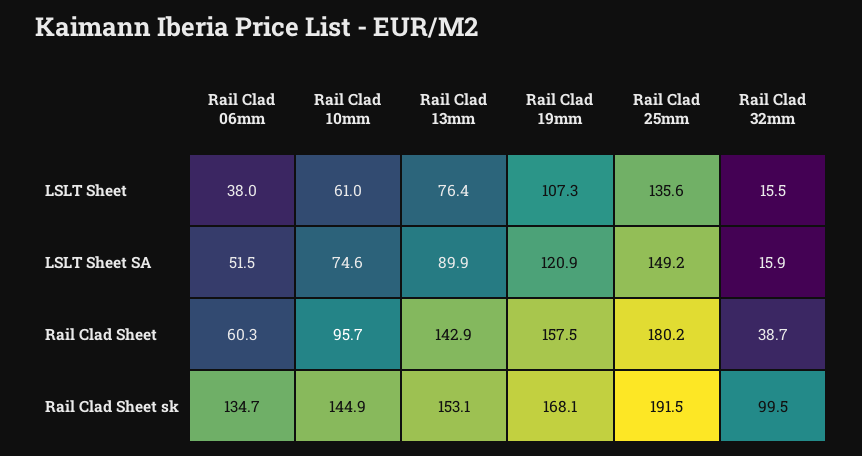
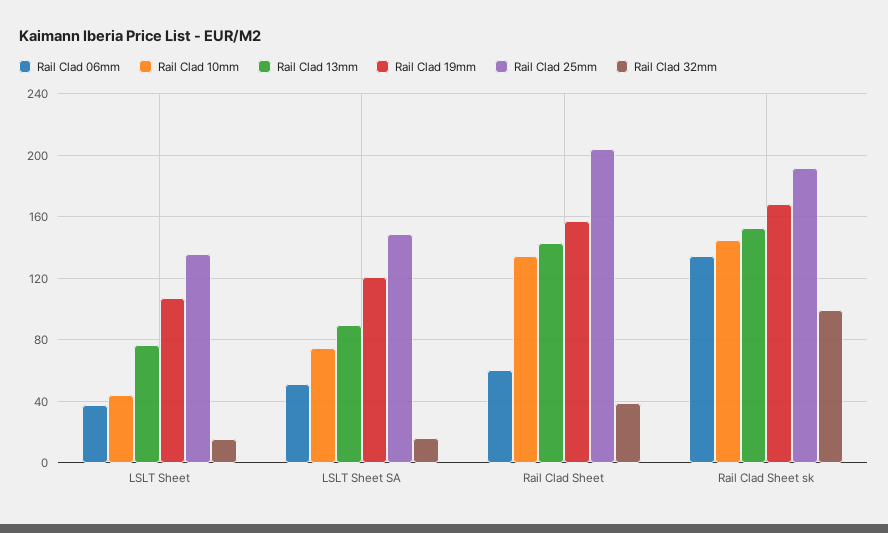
  {
    "Rail Clad 06mm": {
      "LSLT Sheet": 38,
      "LSLT Sheet SA": 51.5,
      "Rail Clad Sheet": 60.3,
      "Rail Clad Sheet sk": 134.7
    },
    "Rail Clad 10mm": {
-     "LSLT Sheet": 61,
+     "LSLT Sheet": 45,
      "LSLT Sheet SA": 74.6,
-     "Rail Clad Sheet": 95.7,
+     "Rail Clad Sheet": 135,
      "Rail Clad Sheet sk": 144.9
    },
    "Rail Clad 13mm": {
      "LSLT Sheet": 76.4,
      "LSLT Sheet SA": 89.9,
      "Rail Clad Sheet": 142.9,
      "Rail Clad Sheet sk": 153.1
    },
    "Rail Clad 19mm": {
      "LSLT Sheet": 107.3,
      "LSLT Sheet SA": 120.9,
      "Rail Clad Sheet": 157.5,
      "Rail Clad Sheet sk": 168.1
    },
    "Rail Clad 25mm": {
      "LSLT Sheet": 135.6,
      "LSLT Sheet SA": 149.2,
-     "Rail Clad Sheet": 180.2,
+     "Rail Clad Sheet": 205,
      "Rail Clad Sheet sk": 191.5
    },
    "Rail Clad 32mm": {
      "LSLT Sheet": 15.5,
      "LSLT Sheet SA": 15.9,
      "Rail Clad Sheet": 38.7,
      "Rail Clad Sheet sk": 99.5
    }
  }

